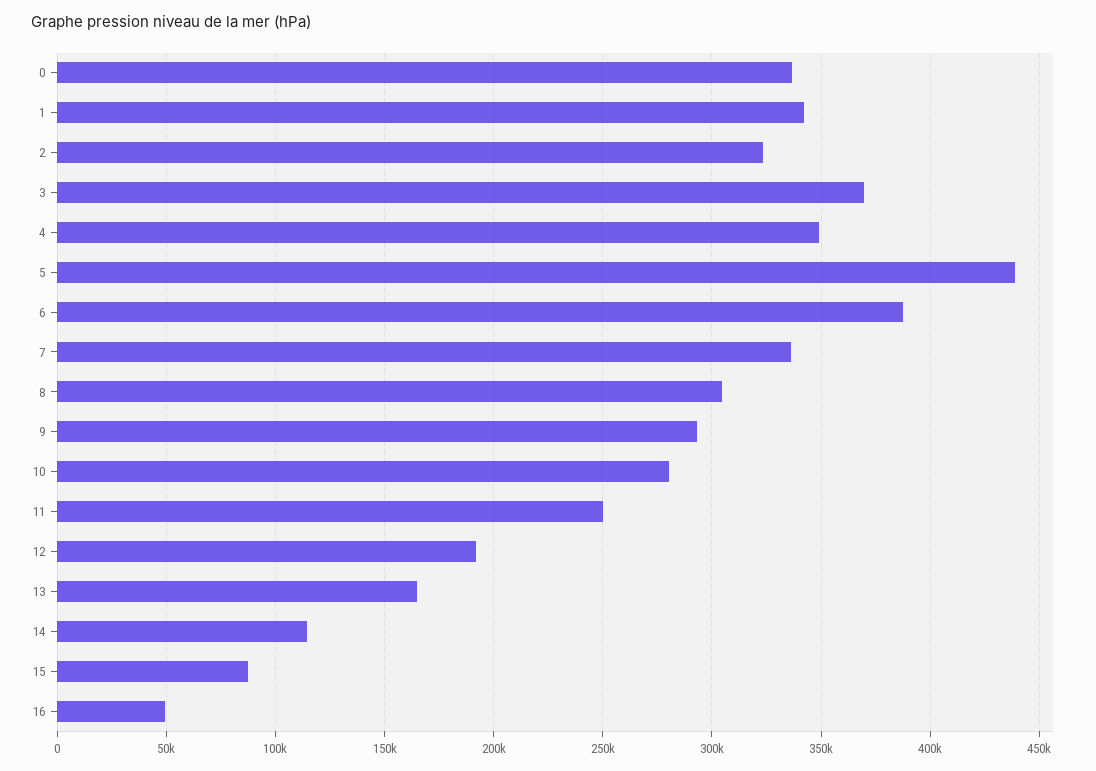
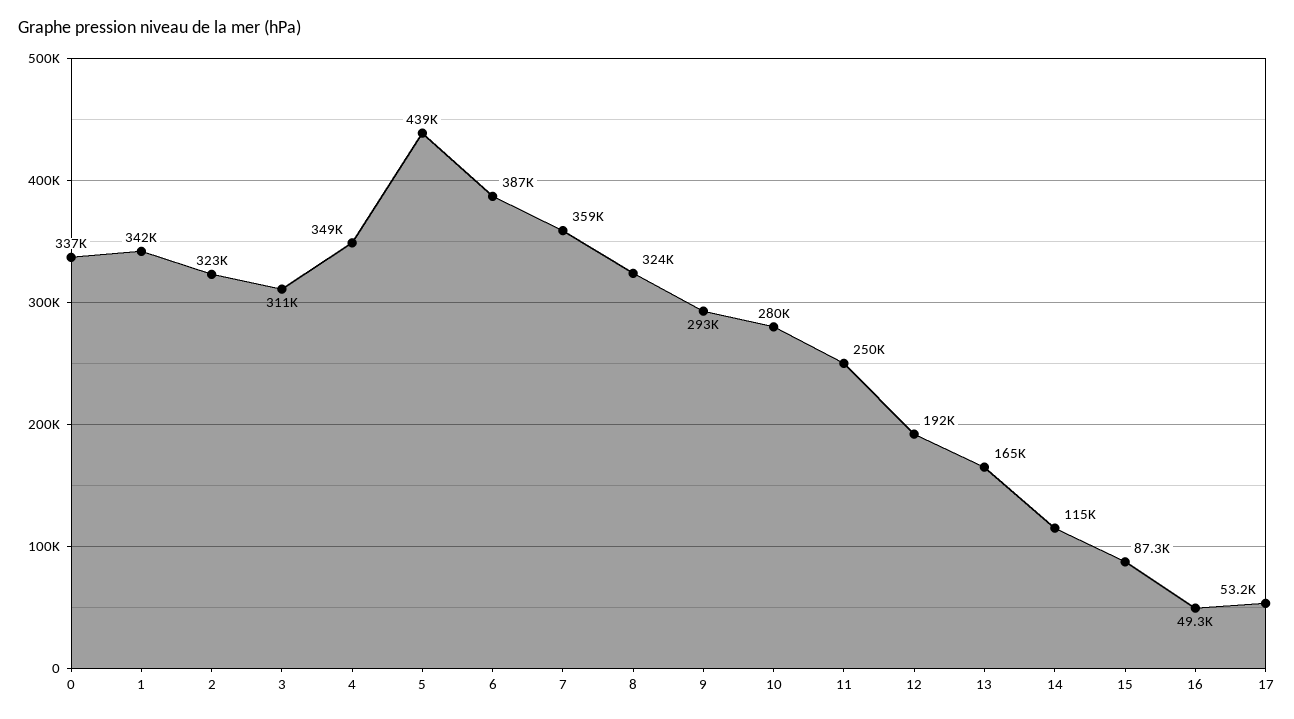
  {
    "0": 337000,
    "1": 342000,
    "2": 323000,
-   "3": 370000,
+   "3": 311000,
    "4": 349000,
    "5": 439000,
    "6": 387000,
-   "7": 335000,
+   "7": 359000,
-   "8": 305000,
+   "8": 324000,
    "9": 293000,
    "10": 280000,
    "11": 250000,
    "12": 192000,
    "13": 165000,
    "14": 115000,
    "15": 87300,
-   "16": 49300
+   "16": 49300,
+   "17": 53200
  }

